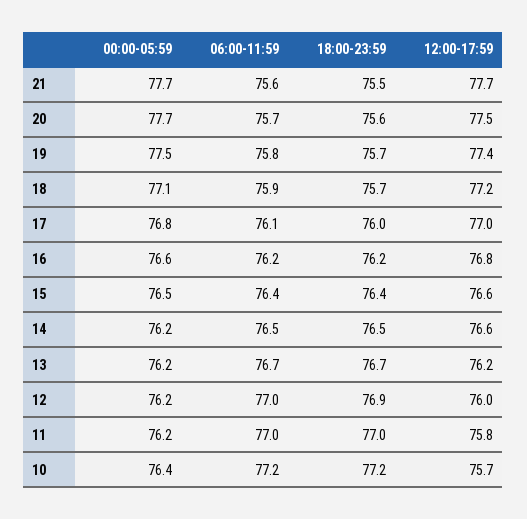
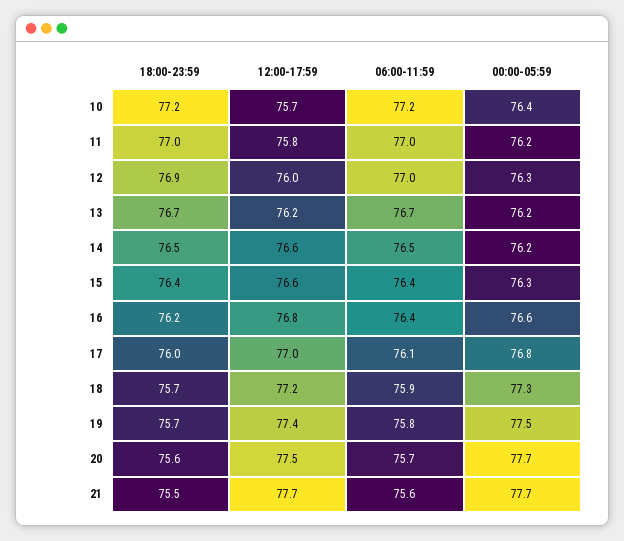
  {
    "00:00-05:59": {
      "21": 77.7,
      "20": 77.7,
      "19": 77.5,
-     "18": 77.1,
+     "18": 77.3,
      "17": 76.8,
      "16": 76.6,
-     "15": 76.5,
+     "15": 76.3,
      "14": 76.2,
      "13": 76.2,
-     "12": 76.2,
+     "12": 76.3,
      "11": 76.2,
      "10": 76.4
    },
    "06:00-11:59": {
      "21": 75.6,
      "20": 75.7,
      "19": 75.8,
      "18": 75.9,
      "17": 76.1,
-     "16": 76.2,
+     "16": 76.4,
      "15": 76.4,
      "14": 76.5,
      "13": 76.7,
      "12": 77,
      "11": 77,
      "10": 77.2
    },
    "18:00-23:59": {
      "21": 75.5,
      "20": 75.6,
      "19": 75.7,
      "18": 75.7,
      "17": 76,
      "16": 76.2,
      "15": 76.4,
      "14": 76.5,
      "13": 76.7,
      "12": 76.9,
      "11": 77,
      "10": 77.2
    },
    "12:00-17:59": {
      "21": 77.7,
      "20": 77.5,
      "19": 77.4,
      "18": 77.2,
      "17": 77,
      "16": 76.8,
      "15": 76.6,
      "14": 76.6,
      "13": 76.2,
      "12": 76,
      "11": 75.8,
      "10": 75.7
    }
  }

